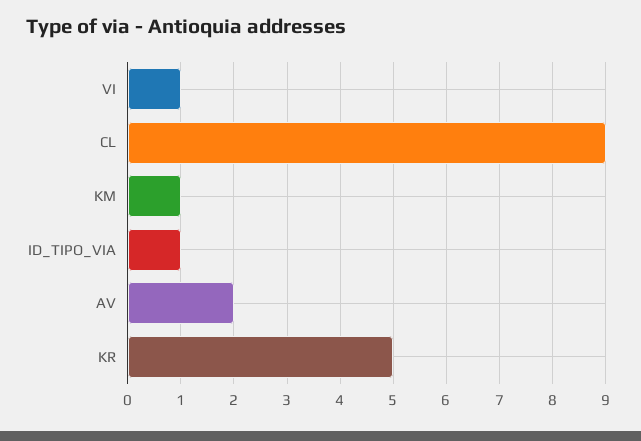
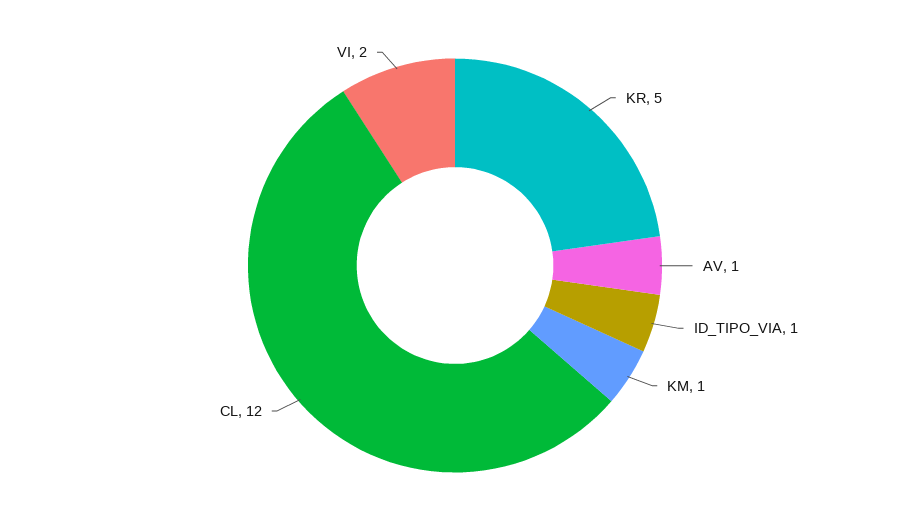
  {
-   "VI": 1,
+   "VI": 2,
-   "CL": 9,
+   "CL": 12,
    "KM": 1,
    "ID_TIPO_VIA": 1,
-   "AV": 2,
+   "AV": 1,
    "KR": 5
  }

